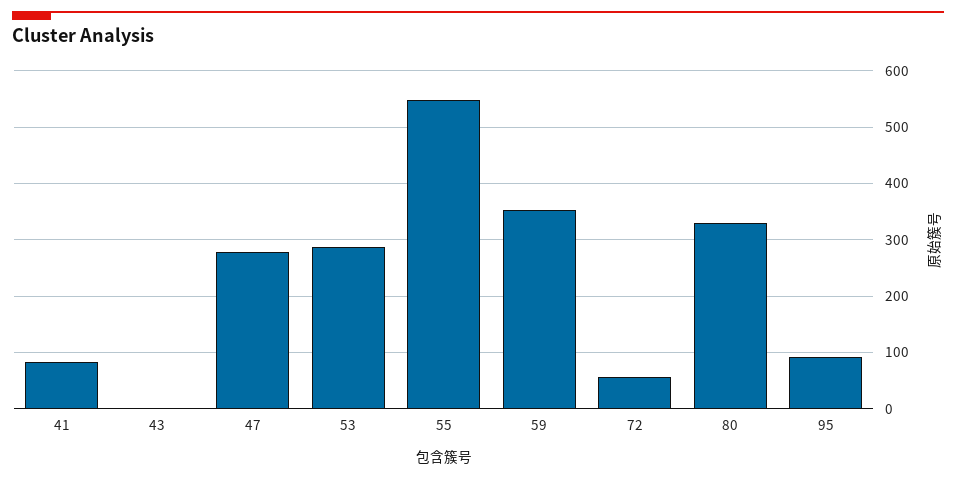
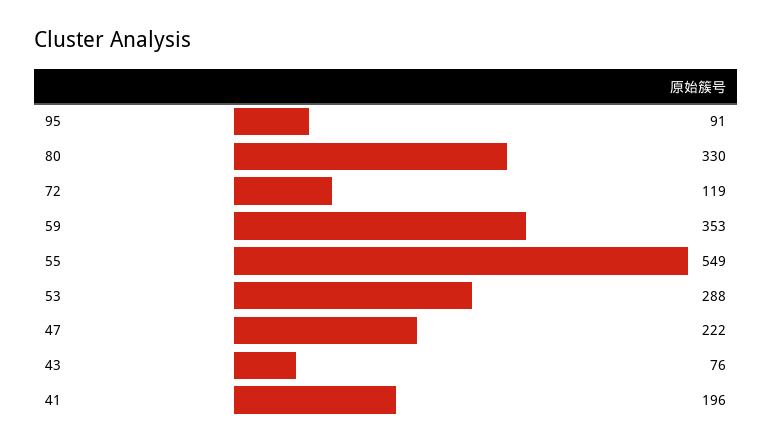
  {
-   "41": 80,
+   "41": 196,
-   "43": 0,
+   "43": 76,
-   "47": 280,
+   "47": 222,
    "53": 288,
    "55": 549,
    "59": 353,
-   "72": 60,
+   "72": 119,
    "80": 330,
    "95": 91
  }

